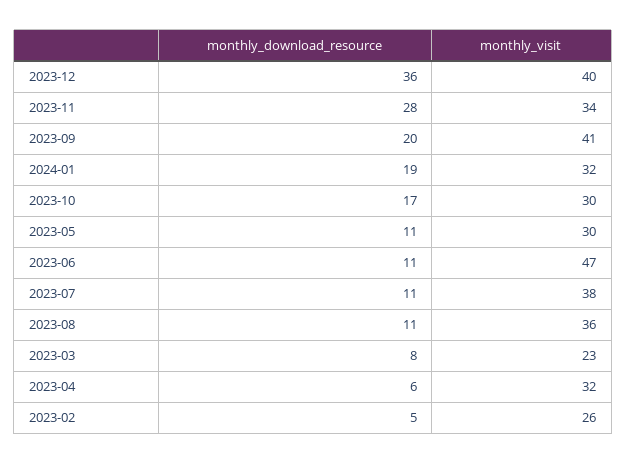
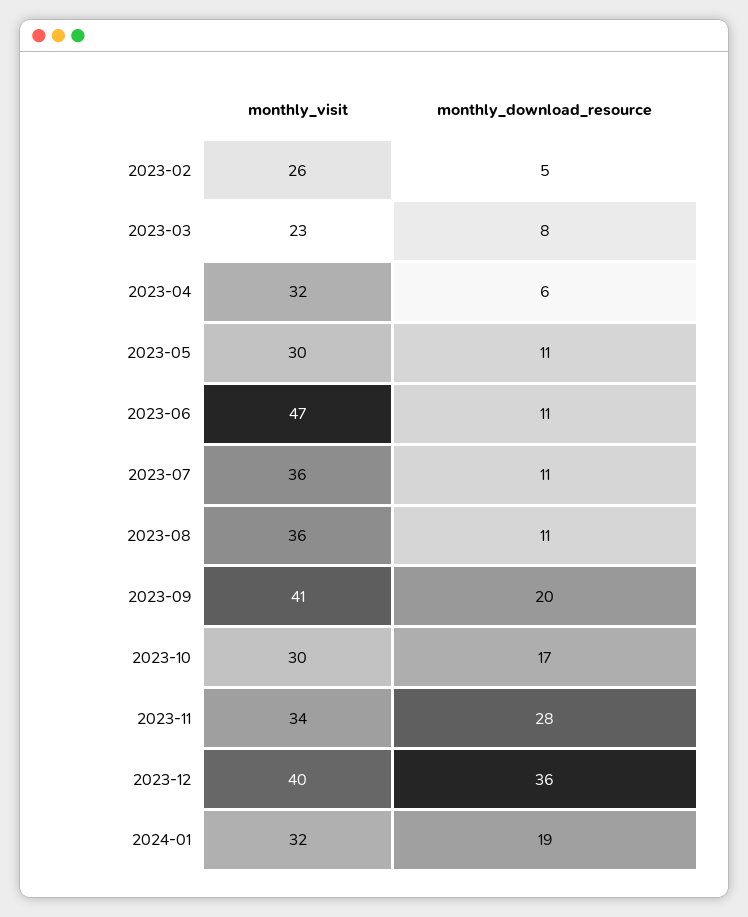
  {
    "monthly_download_resource": {
      "2023-12": 36,
      "2023-11": 28,
      "2023-09": 20,
      "2024-01": 19,
      "2023-10": 17,
      "2023-05": 11,
      "2023-06": 11,
      "2023-07": 11,
      "2023-08": 11,
      "2023-03": 8,
      "2023-04": 6,
      "2023-02": 5
    },
    "monthly_visit": {
      "2023-12": 40,
      "2023-11": 34,
      "2023-09": 41,
      "2024-01": 32,
      "2023-10": 30,
      "2023-05": 30,
      "2023-06": 47,
-     "2023-07": 38,
+     "2023-07": 36,
      "2023-08": 36,
      "2023-03": 23,
      "2023-04": 32,
      "2023-02": 26
    }
  }

